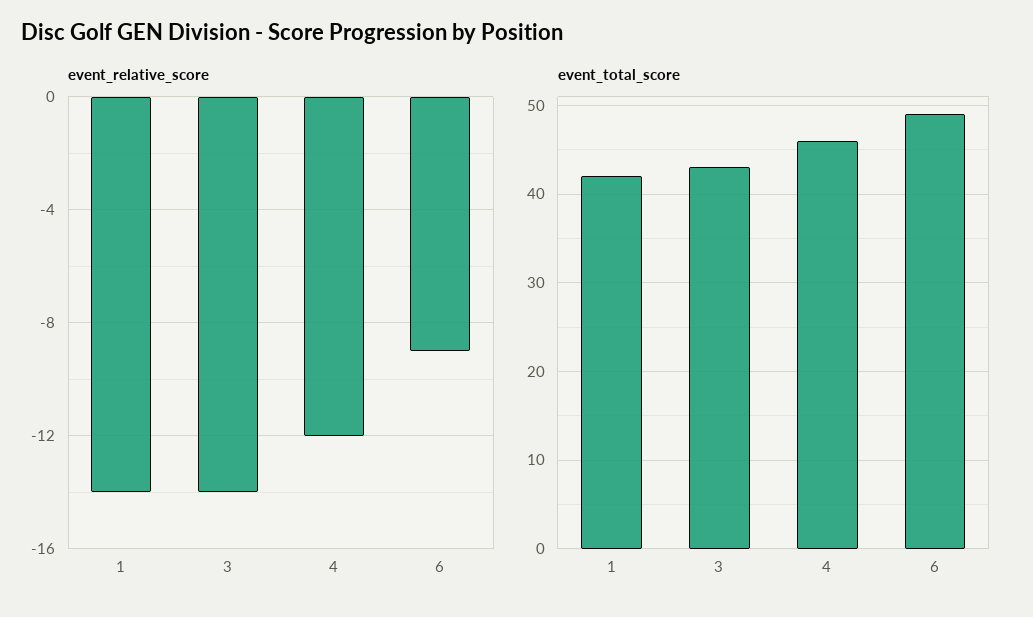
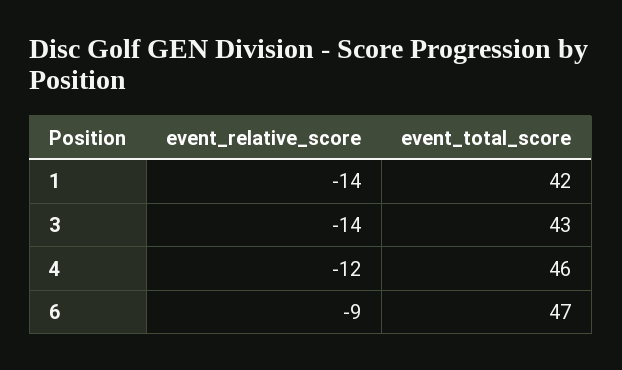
  {
    "event_relative_score": {
      "1": -14,
      "3": -14,
      "4": -12,
      "6": -9
    },
    "event_total_score": {
      "1": 42,
      "3": 43,
      "4": 46,
-     "6": 49
+     "6": 47
    }
  }

